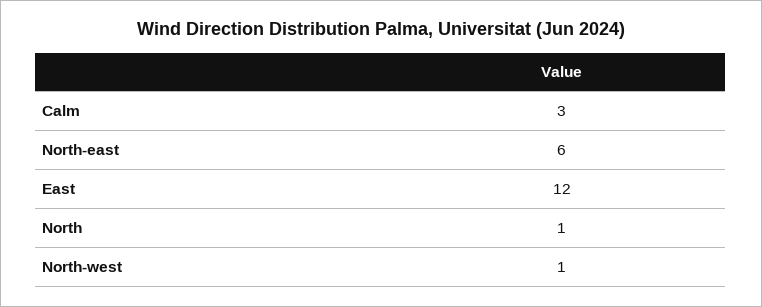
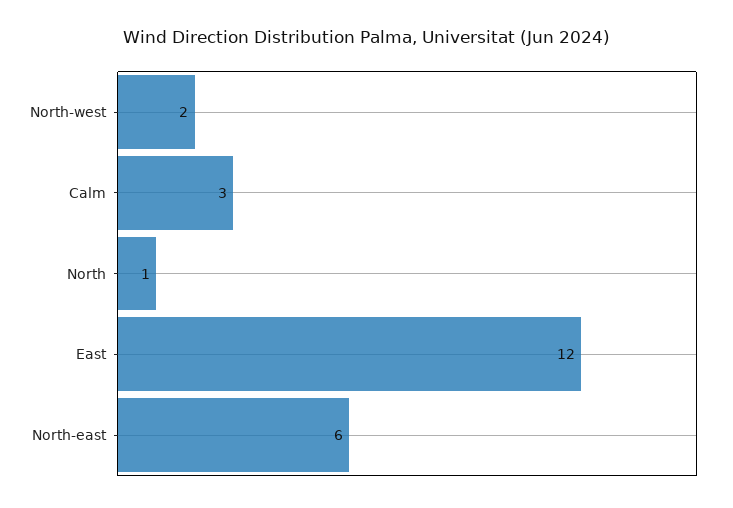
  {
    "Calm": 3,
    "North-east": 6,
    "East": 12,
    "North": 1,
-   "North-west": 1
+   "North-west": 2
  }

